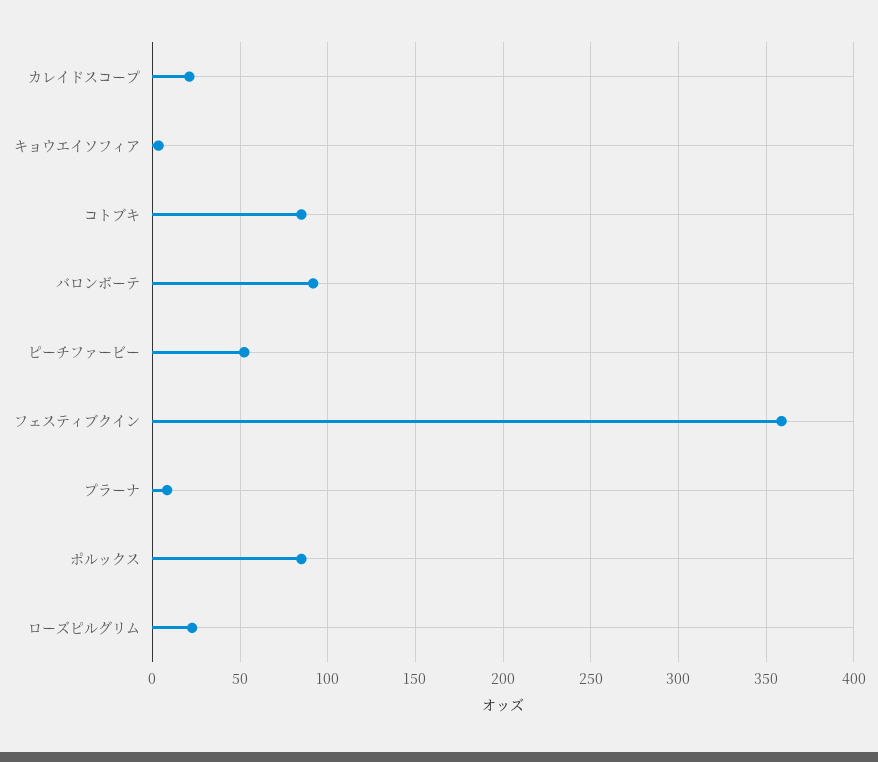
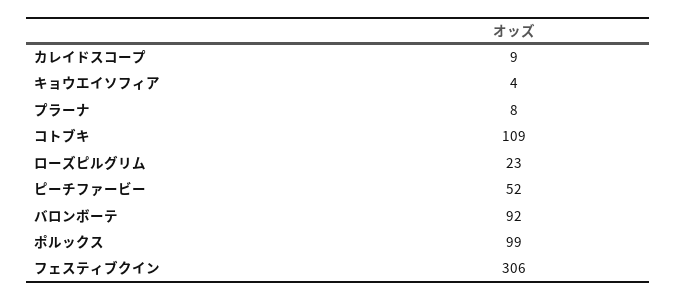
  {
-   "カレイドスコープ": 20,
+   "カレイドスコープ": 9,
    "キョウエイソフィア": 4,
-   "コトブキ": 85,
+   "コトブキ": 109,
    "バロンボーテ": 92,
    "ピーチファービー": 52,
-   "フェスティブクイン": 360,
+   "フェスティブクイン": 306,
    "プラーナ": 8,
-   "ポルックス": 85,
+   "ポルックス": 99,
    "ローズピルグリム": 23
  }

